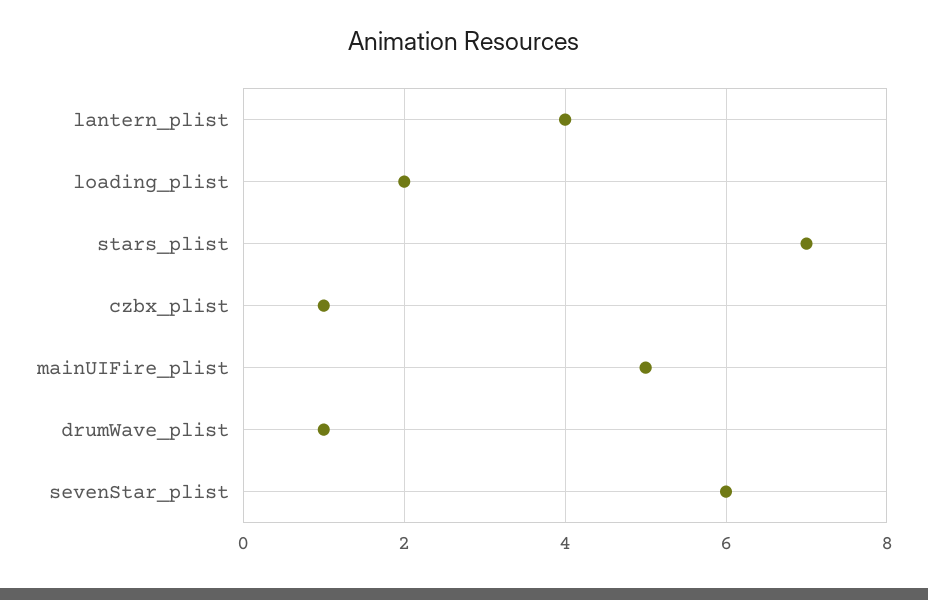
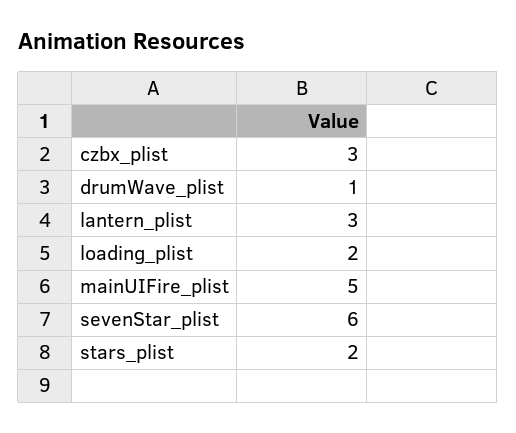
  {
-   "lantern_plist": 4,
+   "lantern_plist": 3,
    "loading_plist": 2,
-   "stars_plist": 7,
+   "stars_plist": 2,
-   "czbx_plist": 1,
+   "czbx_plist": 3,
    "mainUIFire_plist": 5,
    "drumWave_plist": 1,
    "sevenStar_plist": 6
  }

